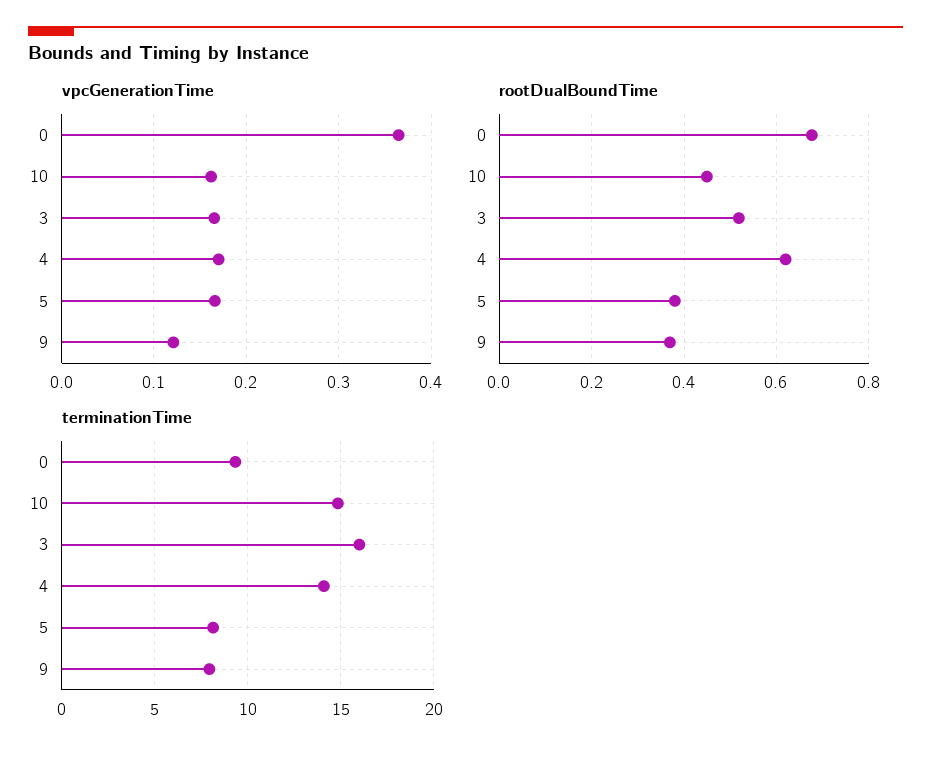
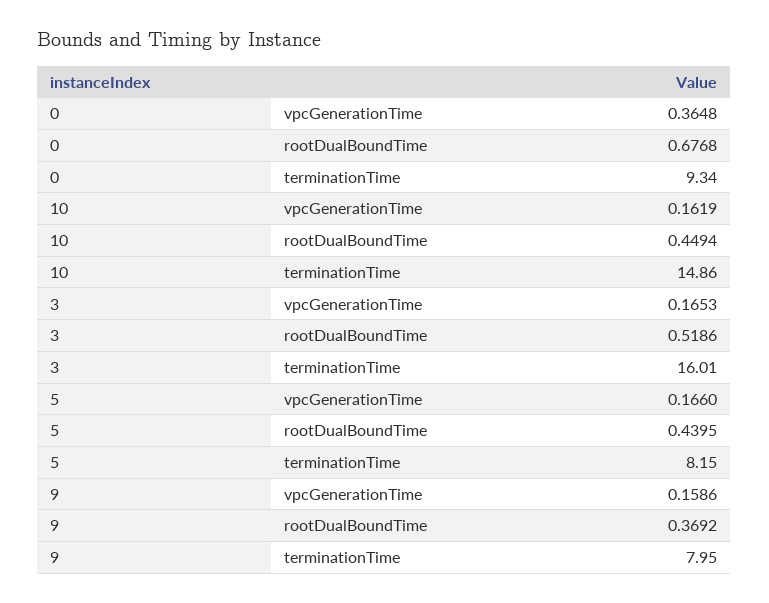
  {
    "vpcGenerationTime": {
      "0": 0.3648,
      "10": 0.1619,
      "3": 0.1653,
-     "4": 0.17,
      "5": 0.166,
-     "9": 0.12
+     "9": 0.1586
    },
    "rootDualBoundTime": {
      "0": 0.6768,
      "10": 0.4494,
      "3": 0.5186,
-     "4": 0.62,
-     "5": 0.38,
+     "5": 0.4395,
      "9": 0.3692
    },
    "terminationTime": {
      "0": 9.34,
      "10": 14.86,
      "3": 16.01,
-     "4": 14,
      "5": 8.15,
      "9": 7.95
    }
  }

